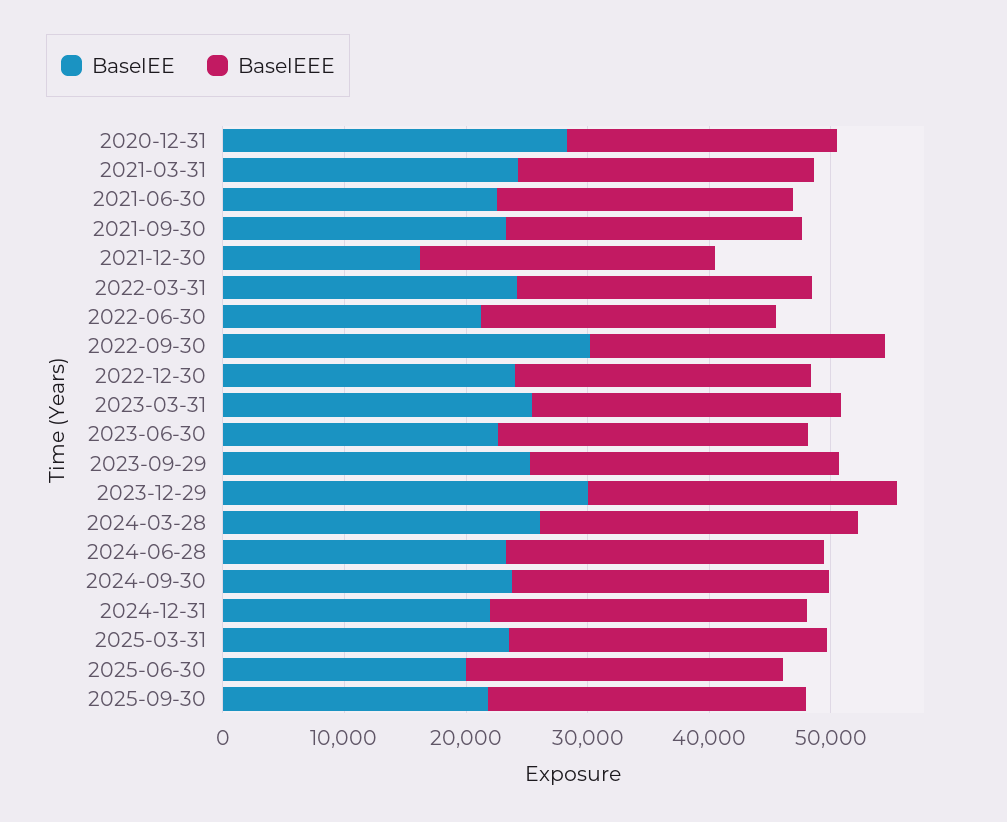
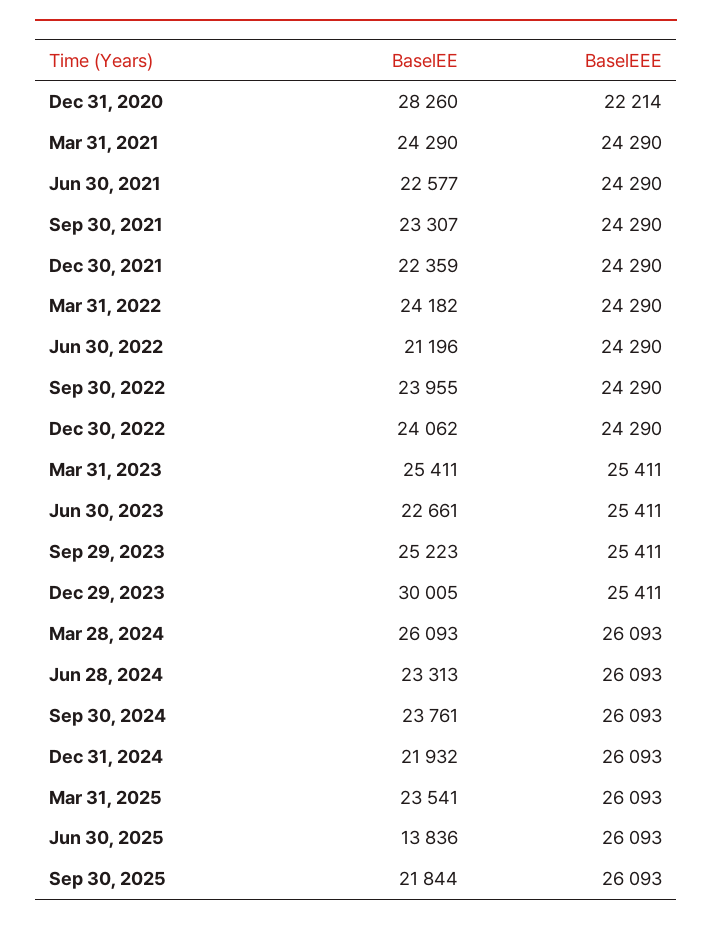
  {
    "BaselEE": {
      "2020-12-31": 28260,
      "2021-03-31": 24290,
      "2021-06-30": 22577,
      "2021-09-30": 23307,
-     "2021-12-30": 16000,
+     "2021-12-30": 22359,
      "2022-03-31": 24182,
      "2022-06-30": 21196,
-     "2022-09-30": 30000,
+     "2022-09-30": 23955,
      "2022-12-30": 24062,
      "2023-03-31": 25411,
      "2023-06-30": 22661,
      "2023-09-29": 25223,
      "2023-12-29": 30005,
      "2024-03-28": 26093,
      "2024-06-28": 23313,
      "2024-09-30": 23761,
      "2024-12-31": 21932,
      "2025-03-31": 23541,
-     "2025-06-30": 20000,
+     "2025-06-30": 13836,
      "2025-09-30": 21844
    },
    "BaselEEE": {
      "2020-12-31": 22214,
      "2021-03-31": 24290,
      "2021-06-30": 24290,
      "2021-09-30": 24290,
      "2021-12-30": 24290,
      "2022-03-31": 24290,
      "2022-06-30": 24290,
      "2022-09-30": 24290,
      "2022-12-30": 24290,
      "2023-03-31": 25411,
      "2023-06-30": 25411,
      "2023-09-29": 25411,
      "2023-12-29": 25411,
      "2024-03-28": 26093,
      "2024-06-28": 26093,
      "2024-09-30": 26093,
      "2024-12-31": 26093,
      "2025-03-31": 26093,
      "2025-06-30": 26093,
      "2025-09-30": 26093
    }
  }

